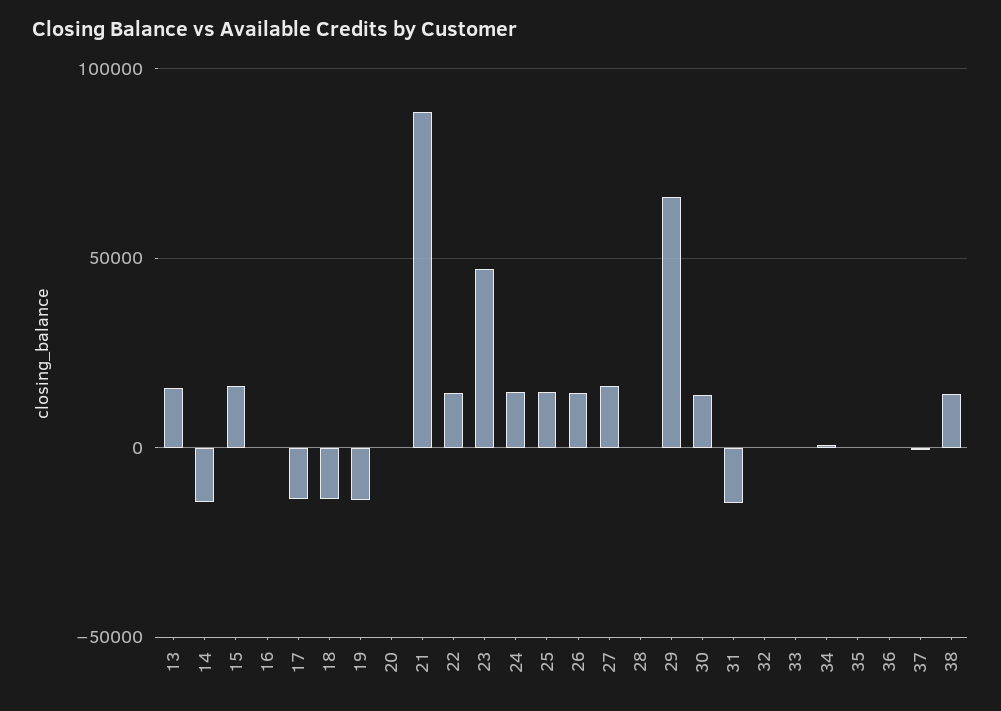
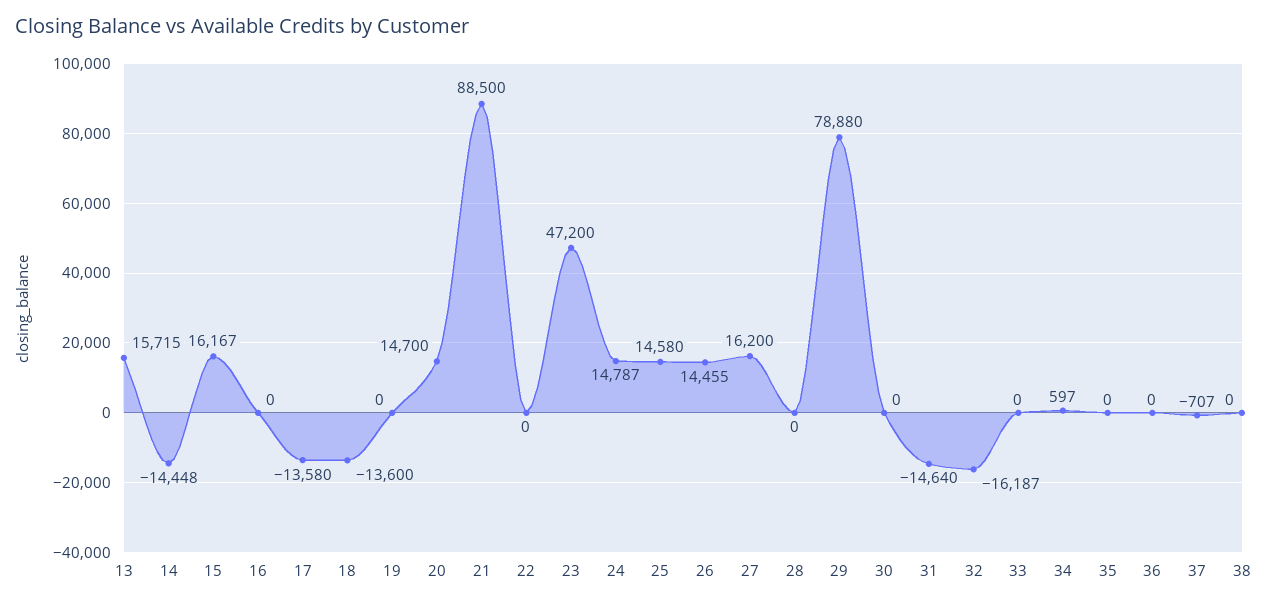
  {
    "13": 15715,
    "14": -14448,
    "15": 16167,
    "16": 0,
    "17": -13580,
    "18": -13600,
-   "19": -15000,
+   "19": 0,
-   "20": 0,
+   "20": 14700,
    "21": 88500,
-   "22": 15000,
+   "22": 0,
    "23": 47200,
    "24": 14787,
    "25": 14580,
    "26": 14455,
    "27": 16200,
    "28": 0,
-   "29": 65000,
+   "29": 78880,
-   "30": 15000,
+   "30": 0,
    "31": -14640,
-   "32": 0,
+   "32": -16187,
    "33": 0,
    "34": 597,
    "35": 0,
    "36": 0,
    "37": -707,
-   "38": 15000
+   "38": 0
  }

